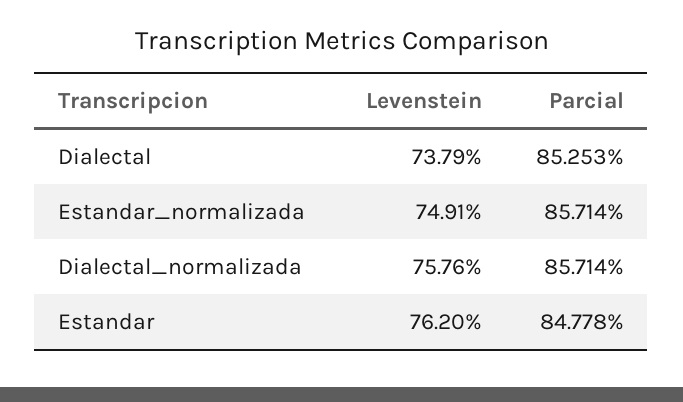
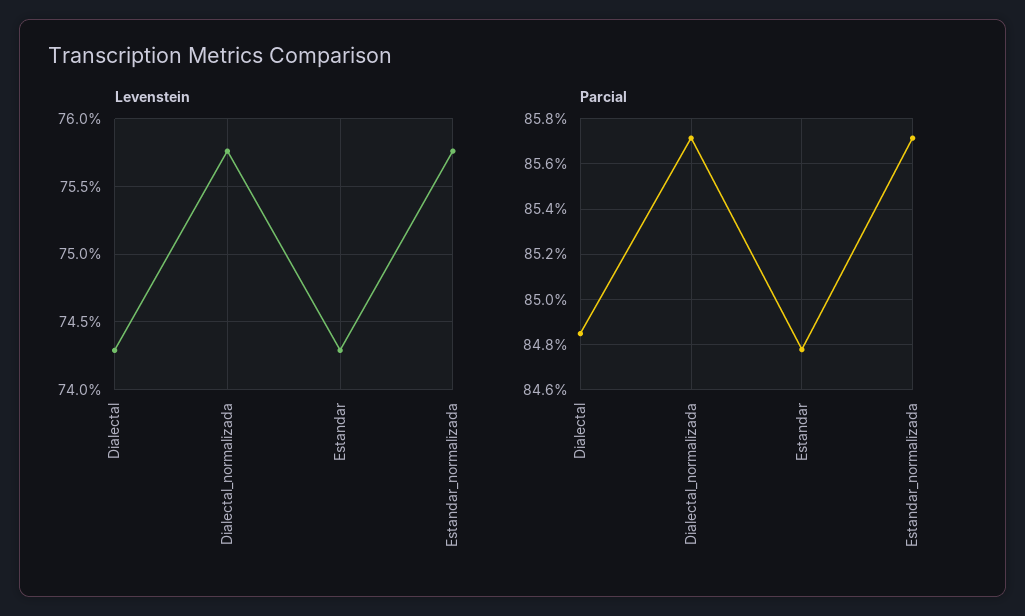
  {
    "Levenstein": {
-     "Dialectal": 73.79,
+     "Dialectal": 74.3,
-     "Estandar_normalizada": 74.91,
+     "Estandar_normalizada": 75.75,
      "Dialectal_normalizada": 75.76,
-     "Estandar": 76.2
+     "Estandar": 74.3
    },
    "Parcial": {
-     "Dialectal": 85.253,
+     "Dialectal": 84.85,
      "Estandar_normalizada": 85.714,
      "Dialectal_normalizada": 85.714,
      "Estandar": 84.778
    }
  }

